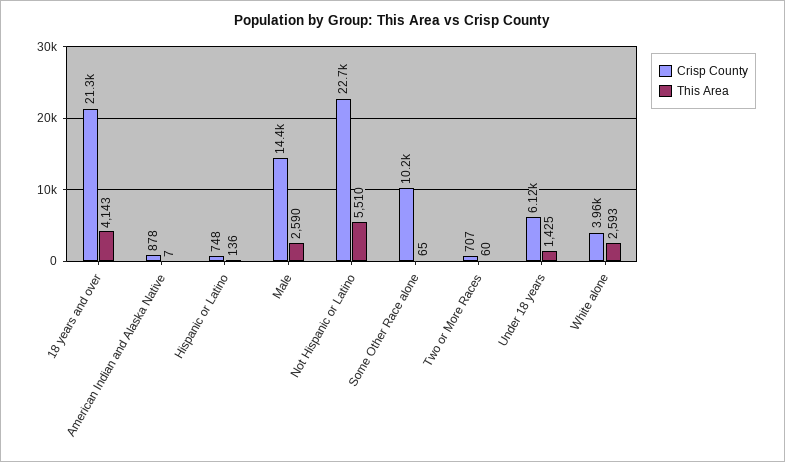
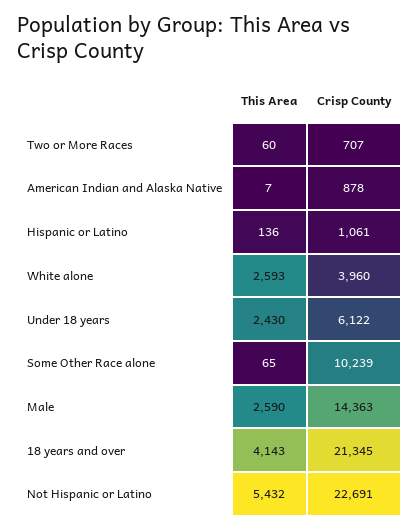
  {
    "Crisp County": {
      "18 years and over": 21345,
      "American Indian and Alaska Native": 878,
-     "Hispanic or Latino": 748,
+     "Hispanic or Latino": 1061,
      "Male": 14363,
      "Not Hispanic or Latino": 22691,
      "Some Other Race alone": 10239,
      "Two or More Races": 707,
      "Under 18 years": 6122,
      "White alone": 3960
    },
    "This Area": {
      "18 years and over": 4143,
      "American Indian and Alaska Native": 7,
      "Hispanic or Latino": 136,
      "Male": 2590,
-     "Not Hispanic or Latino": 5510,
+     "Not Hispanic or Latino": 5432,
      "Some Other Race alone": 65,
      "Two or More Races": 60,
-     "Under 18 years": 1425,
+     "Under 18 years": 2430,
      "White alone": 2593
    }
  }

